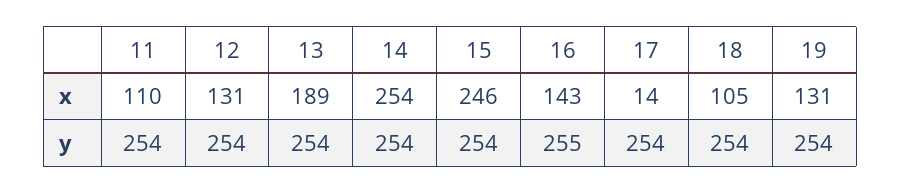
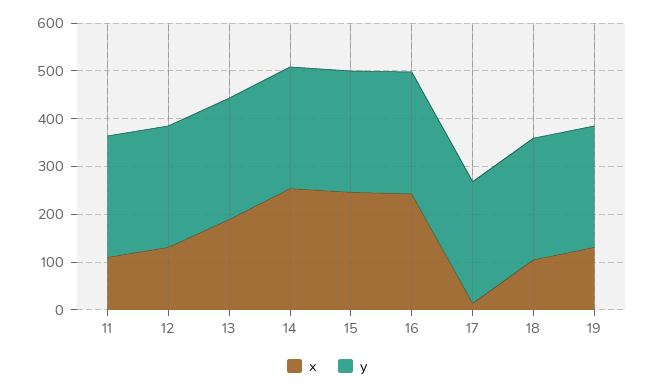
  {
    "x": {
      "11": 110,
      "12": 131,
      "13": 189,
      "14": 254,
      "15": 246,
-     "16": 143,
+     "16": 240,
      "17": 14,
      "18": 105,
      "19": 131
    },
    "y": {
      "11": 254,
      "12": 254,
      "13": 254,
      "14": 254,
      "15": 254,
      "16": 255,
      "17": 254,
      "18": 254,
      "19": 254
    }
  }

